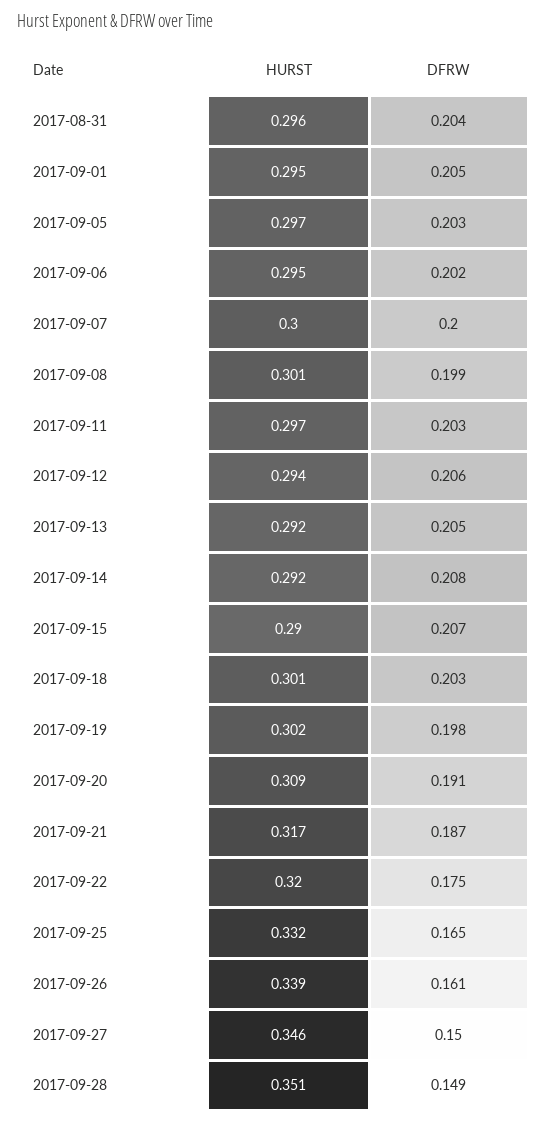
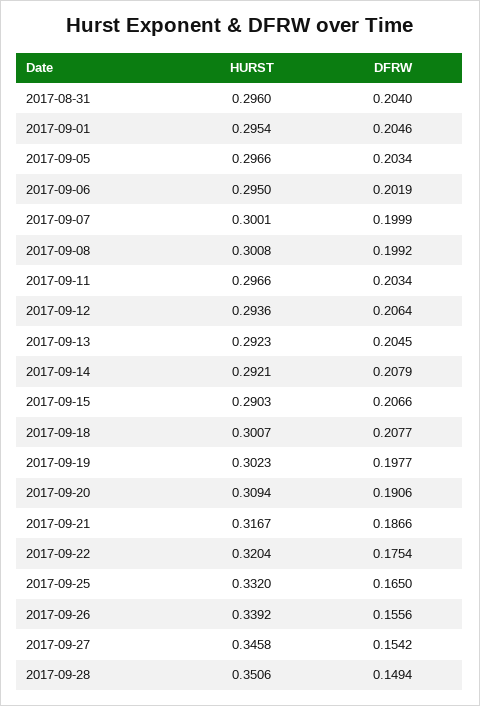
  {
    "HURST": {
      "2017-08-31": 0.296,
      "2017-09-01": 0.2954,
      "2017-09-05": 0.2966,
      "2017-09-06": 0.295,
      "2017-09-07": 0.3001,
      "2017-09-08": 0.3008,
      "2017-09-11": 0.2966,
      "2017-09-12": 0.2936,
      "2017-09-13": 0.2923,
      "2017-09-14": 0.2921,
      "2017-09-15": 0.2903,
      "2017-09-18": 0.3007,
      "2017-09-19": 0.3023,
      "2017-09-20": 0.3094,
      "2017-09-21": 0.3167,
      "2017-09-22": 0.3204,
      "2017-09-25": 0.332,
      "2017-09-26": 0.3392,
      "2017-09-27": 0.3458,
      "2017-09-28": 0.3506
    },
    "DFRW": {
      "2017-08-31": 0.204,
      "2017-09-01": 0.2046,
      "2017-09-05": 0.2034,
      "2017-09-06": 0.2019,
      "2017-09-07": 0.1999,
      "2017-09-08": 0.1992,
      "2017-09-11": 0.2034,
      "2017-09-12": 0.2064,
      "2017-09-13": 0.2045,
      "2017-09-14": 0.2079,
      "2017-09-15": 0.2066,
-     "2017-09-18": 0.203,
+     "2017-09-18": 0.2077,
      "2017-09-19": 0.1977,
      "2017-09-20": 0.1906,
      "2017-09-21": 0.1866,
      "2017-09-22": 0.1754,
      "2017-09-25": 0.165,
-     "2017-09-26": 0.161,
+     "2017-09-26": 0.1556,
-     "2017-09-27": 0.15,
+     "2017-09-27": 0.1542,
      "2017-09-28": 0.1494
    }
  }

